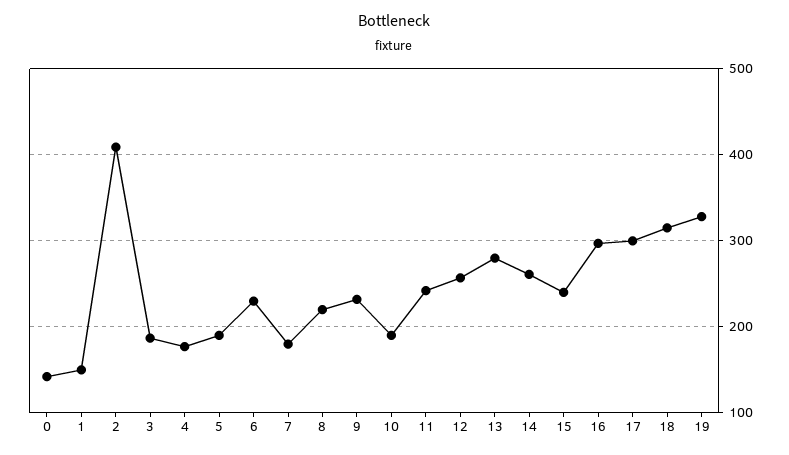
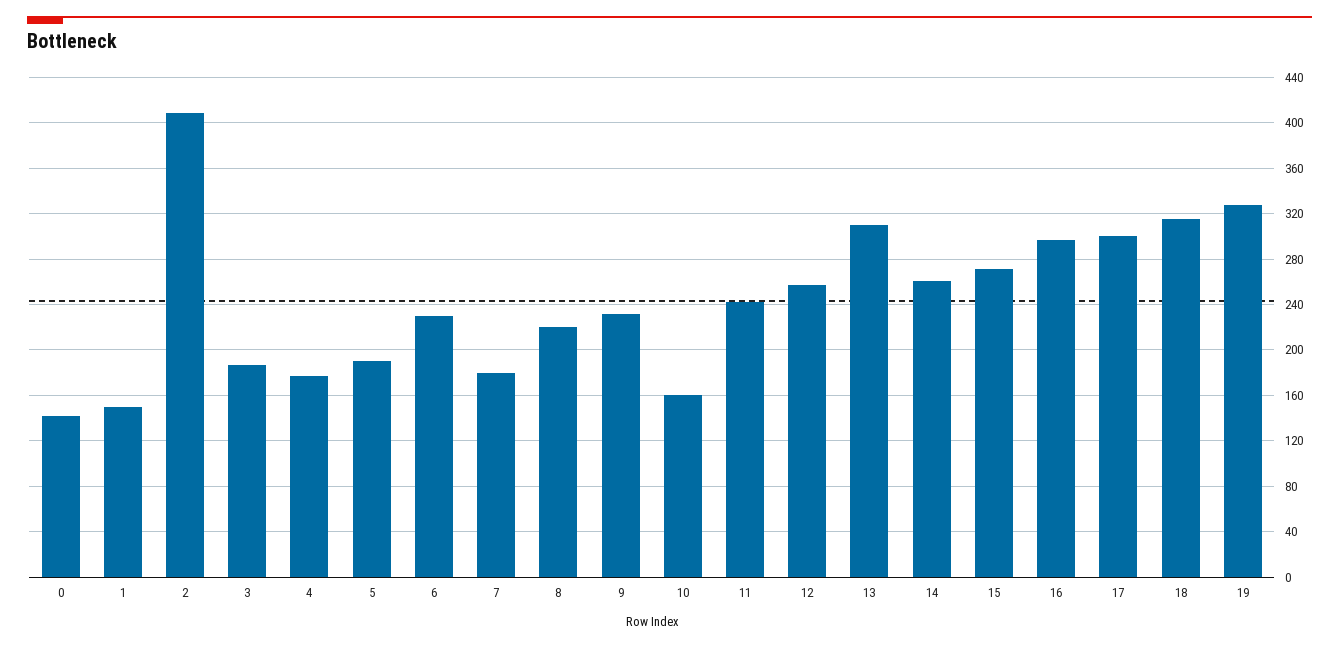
  {
    "0": 140,
    "1": 150,
    "2": 410,
    "3": 190,
    "4": 180,
    "5": 190,
    "6": 230,
    "7": 180,
    "8": 220,
    "9": 230,
-   "10": 190,
+   "10": 160,
    "11": 240,
    "12": 260,
-   "13": 280,
+   "13": 310,
    "14": 260,
-   "15": 240,
+   "15": 270,
    "16": 300,
    "17": 300,
    "18": 320,
    "19": 330
  }

